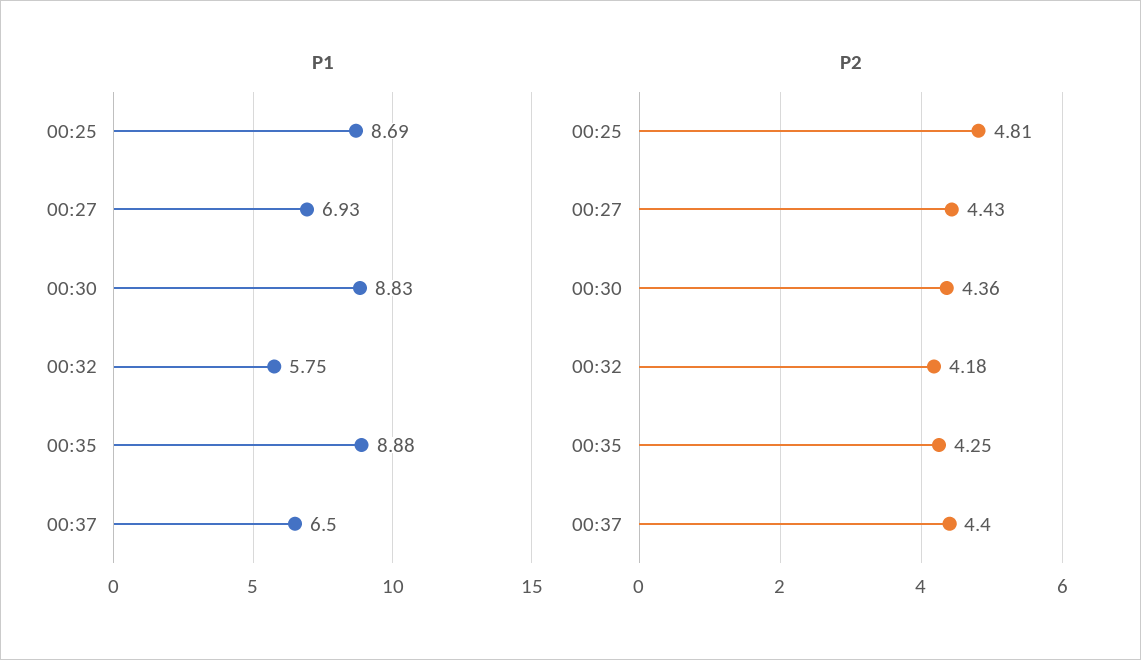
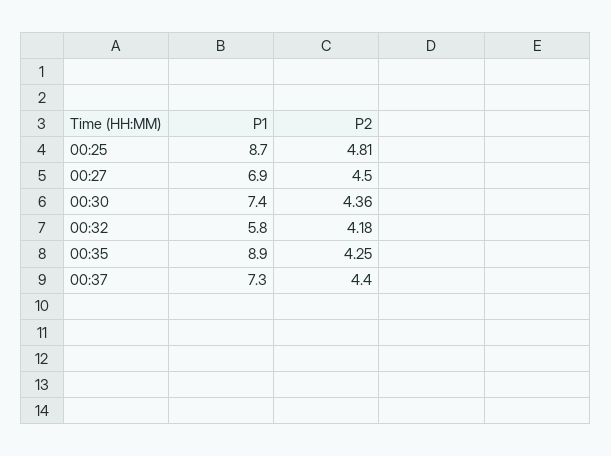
  {
    "P1": {
      "00:25": 8.69,
      "00:27": 6.93,
-     "00:30": 8.83,
+     "00:30": 7.4,
      "00:32": 5.75,
      "00:35": 8.88,
-     "00:37": 6.5
+     "00:37": 7.3
    },
    "P2": {
      "00:25": 4.81,
-     "00:27": 4.43,
+     "00:27": 4.5,
      "00:30": 4.36,
      "00:32": 4.18,
      "00:35": 4.25,
      "00:37": 4.4
    }
  }

